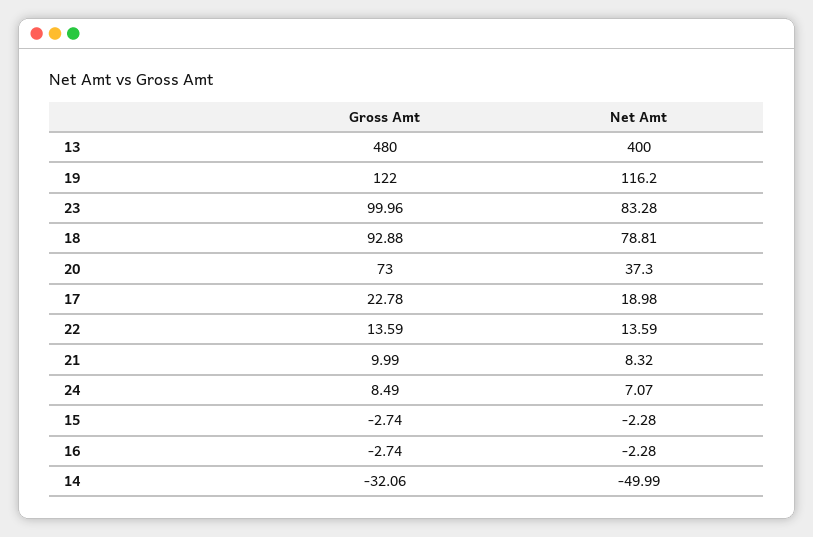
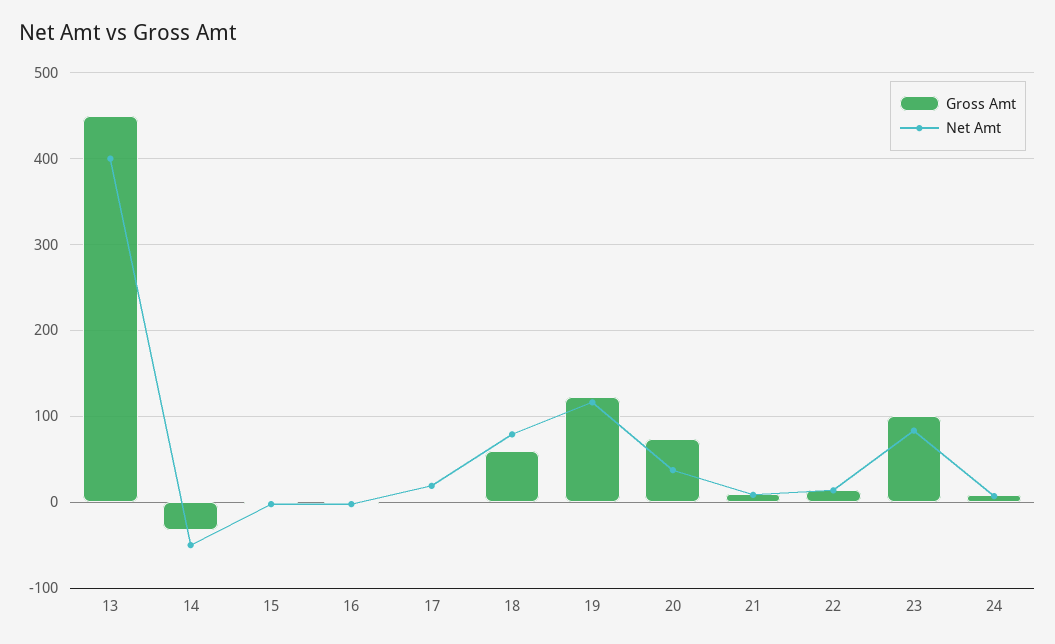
  {
    "Gross Amt": {
-     "13": 480,
+     "13": 450,
      "19": 122,
      "23": 99.96,
-     "18": 92.88,
+     "18": 60,
      "20": 73,
-     "17": 22.78,
+     "17": 0,
      "22": 13.59,
      "21": 9.99,
      "24": 8.49,
      "15": -2.74,
      "16": -2.74,
      "14": -32.06
    },
    "Net Amt": {
      "13": 400,
      "19": 116.2,
      "23": 83.28,
      "18": 78.81,
      "20": 37.3,
      "17": 18.98,
      "22": 13.59,
      "21": 8.32,
      "24": 7.07,
      "15": -2.28,
      "16": -2.28,
      "14": -49.99
    }
  }

